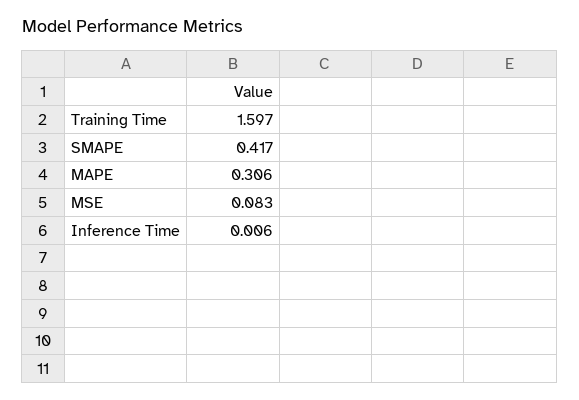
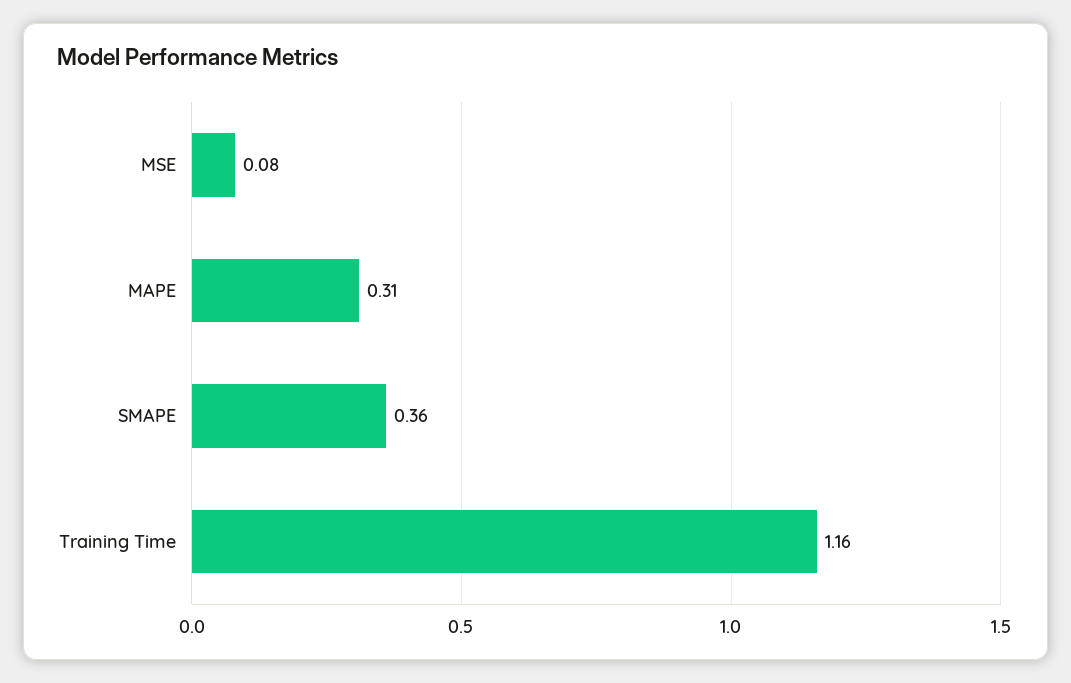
  {
-   "Training Time": 1.597,
+   "Training Time": 1.16,
-   "SMAPE": 0.417,
+   "SMAPE": 0.36,
    "MAPE": 0.306,
-   "MSE": 0.083,
+   "MSE": 0.083
-   "Inference Time": 0.006
  }

